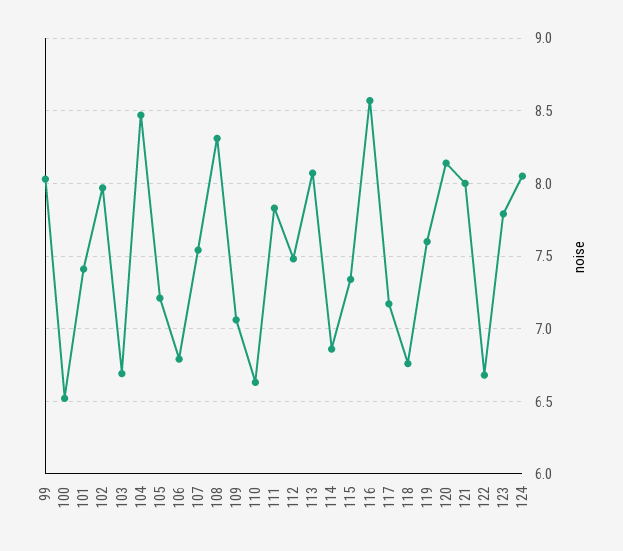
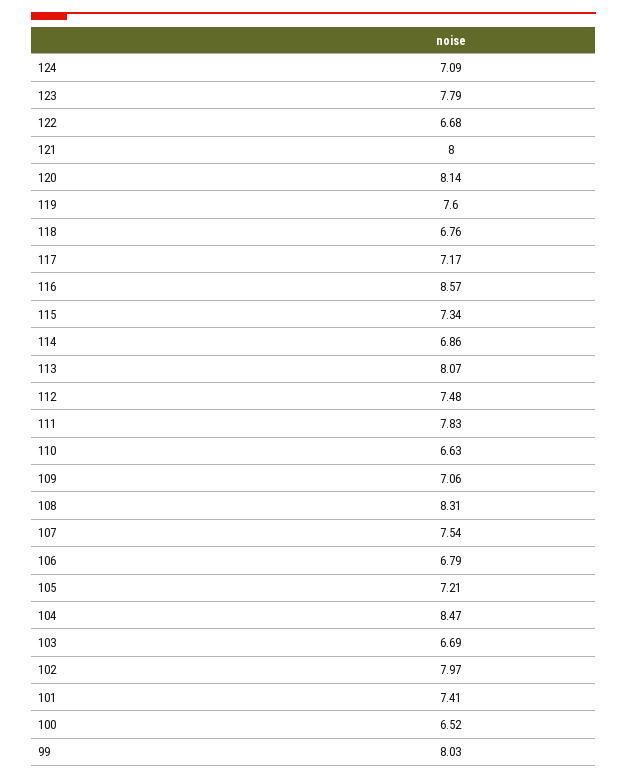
  {
    "99": 8.03,
    "100": 6.52,
    "101": 7.41,
    "102": 7.97,
    "103": 6.69,
    "104": 8.47,
    "105": 7.21,
    "106": 6.79,
    "107": 7.54,
    "108": 8.31,
    "109": 7.06,
    "110": 6.63,
    "111": 7.83,
    "112": 7.48,
    "113": 8.07,
    "114": 6.86,
    "115": 7.34,
    "116": 8.57,
    "117": 7.17,
    "118": 6.76,
    "119": 7.6,
    "120": 8.14,
    "121": 8,
    "122": 6.68,
    "123": 7.79,
-   "124": 8.05
+   "124": 7.09
  }

